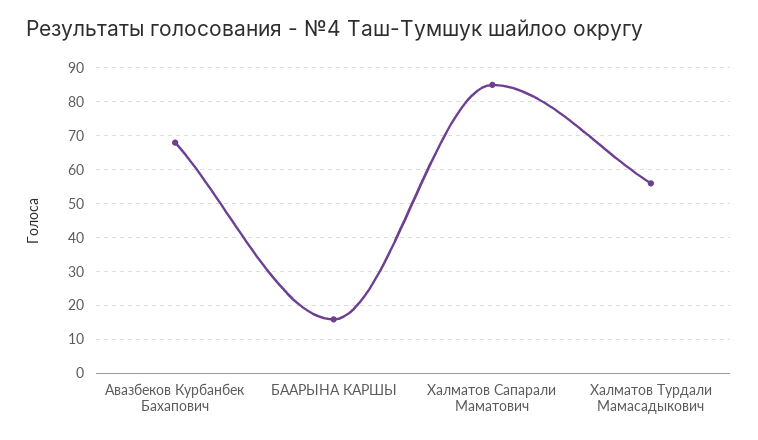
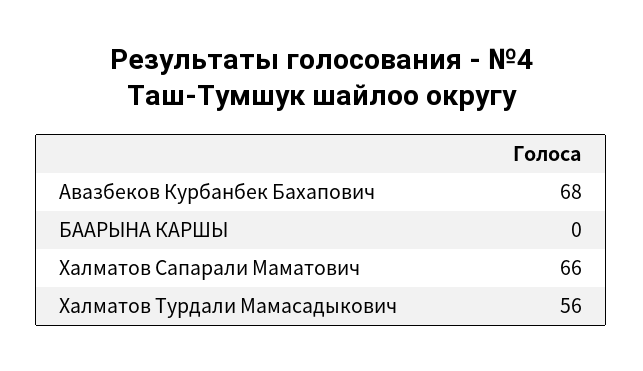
  {
    "Авазбеков Курбанбек Бахапович": 68,
-   "БААРЫНА КАРШЫ": 15,
+   "БААРЫНА КАРШЫ": 0,
-   "Халматов Сапарали Маматович": 85,
+   "Халматов Сапарали Маматович": 66,
    "Халматов Турдали Мамасадыкович": 56
  }

